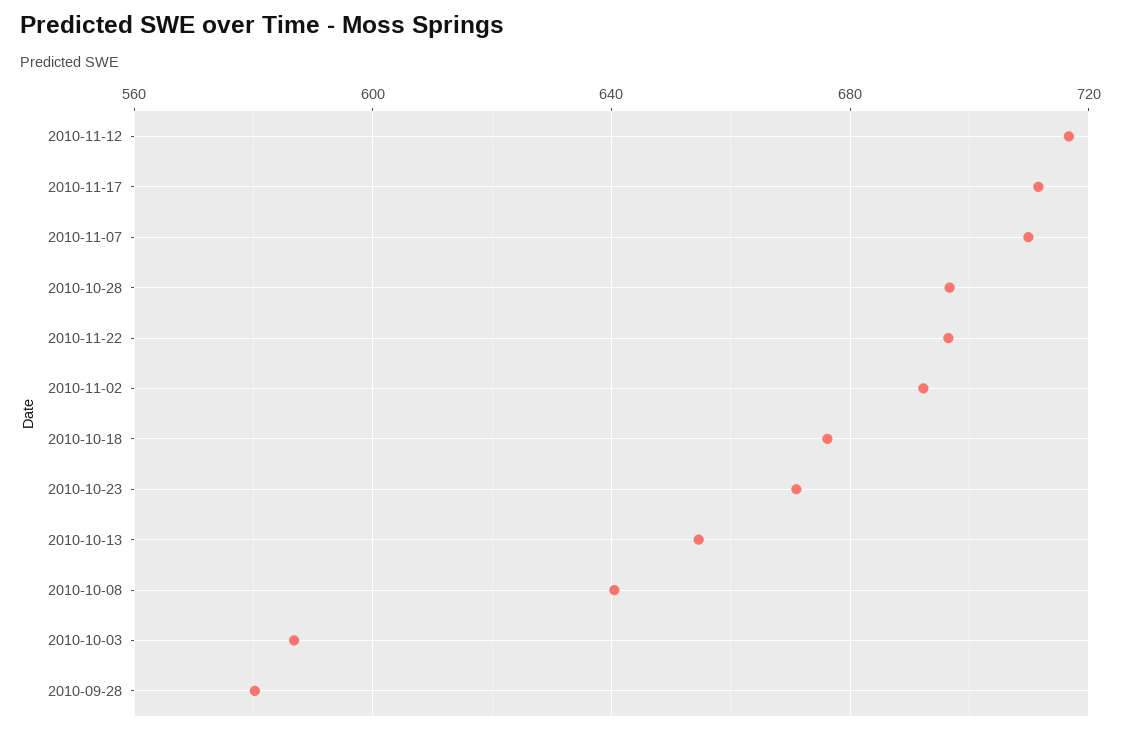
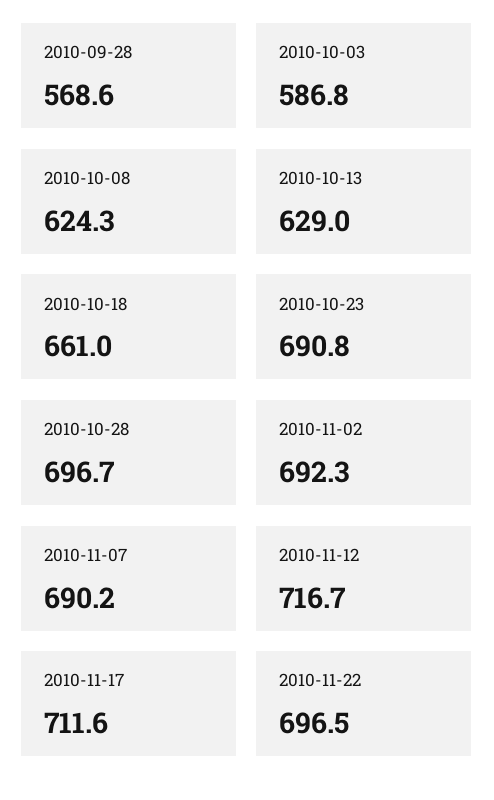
  {
    "2010-11-12": 716.7,
    "2010-11-17": 711.6,
-   "2010-11-07": 710,
+   "2010-11-07": 690.2,
    "2010-10-28": 696.7,
    "2010-11-22": 696.5,
    "2010-11-02": 692.3,
-   "2010-10-18": 675,
+   "2010-10-18": 661,
-   "2010-10-23": 670,
+   "2010-10-23": 690.8,
-   "2010-10-13": 655,
+   "2010-10-13": 629,
-   "2010-10-08": 640,
+   "2010-10-08": 624.3,
    "2010-10-03": 586.8,
-   "2010-09-28": 580
+   "2010-09-28": 568.6
  }

